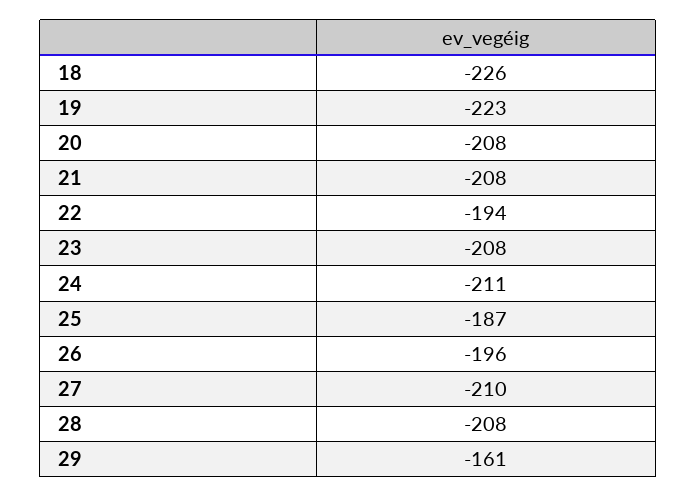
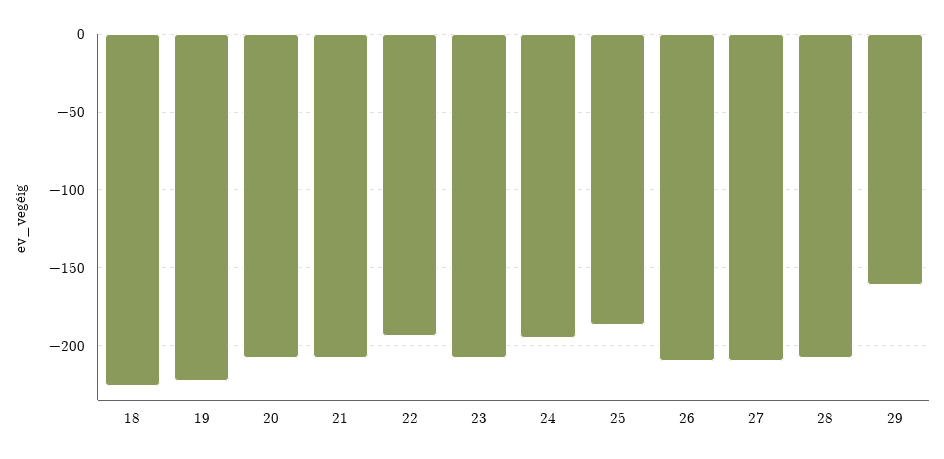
  {
    "18": -226,
    "19": -223,
    "20": -208,
    "21": -208,
    "22": -194,
    "23": -208,
-   "24": -211,
+   "24": -195,
    "25": -187,
-   "26": -196,
+   "26": -210,
    "27": -210,
    "28": -208,
    "29": -161
  }

